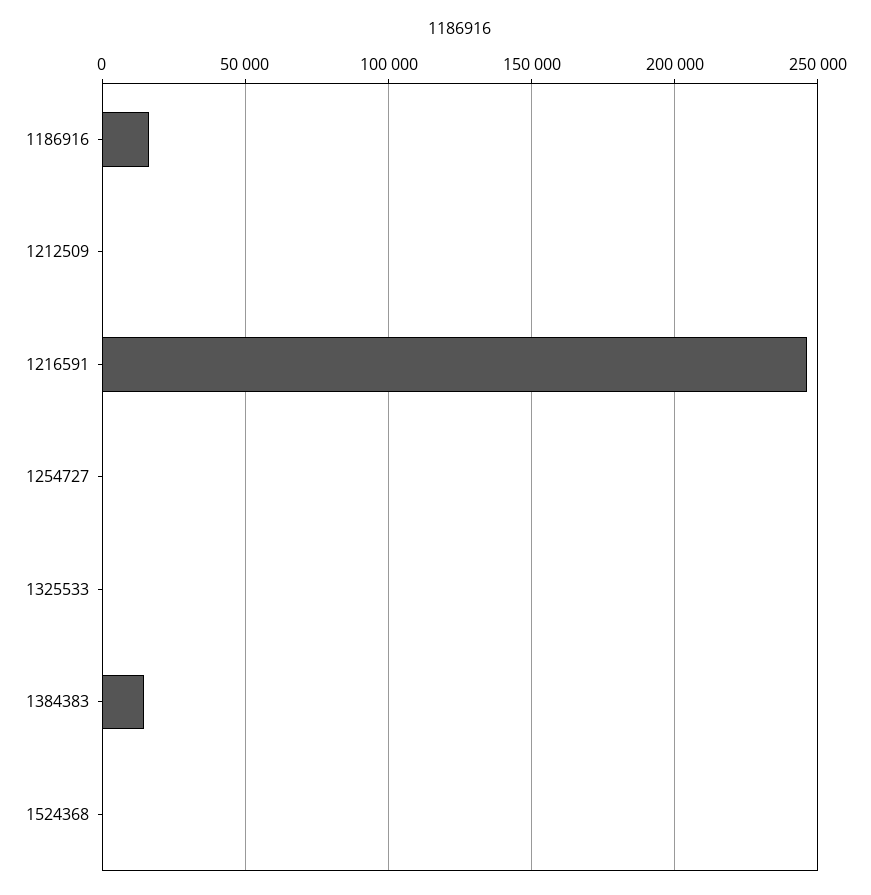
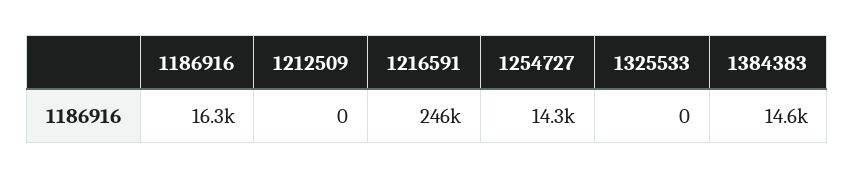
  {
    "1186916": 16300,
    "1212509": 0,
    "1216591": 246000,
-   "1254727": 0,
+   "1254727": 14300,
    "1325533": 0,
-   "1384383": 14600,
+   "1384383": 14600
-   "1524368": 0
  }

